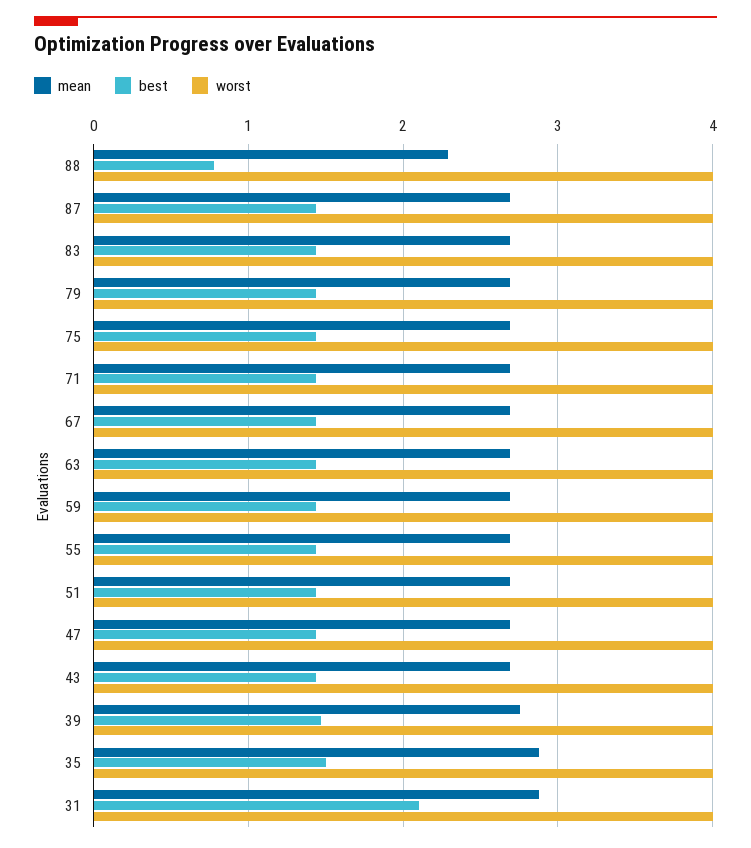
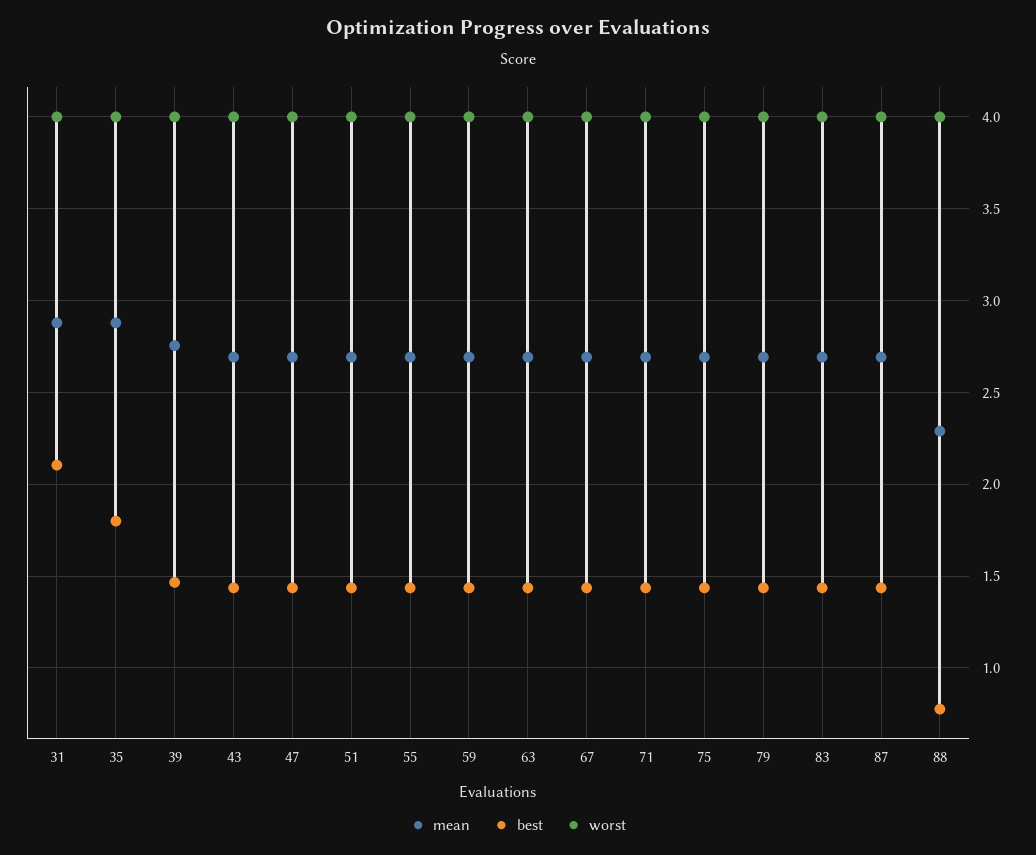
  {
    "mean": {
      "88": 2.3,
      "87": 2.7,
      "83": 2.7,
      "79": 2.7,
      "75": 2.7,
      "71": 2.7,
      "67": 2.7,
      "63": 2.7,
      "59": 2.7,
      "55": 2.7,
      "51": 2.7,
      "47": 2.7,
      "43": 2.7,
      "39": 2.75,
      "35": 2.9,
      "31": 2.9
    },
    "best": {
      "88": 0.8,
      "87": 1.45,
      "83": 1.45,
      "79": 1.45,
      "75": 1.45,
      "71": 1.45,
      "67": 1.45,
      "63": 1.45,
      "59": 1.45,
      "55": 1.45,
      "51": 1.45,
      "47": 1.45,
      "43": 1.45,
      "39": 1.45,
-     "35": 1.5,
+     "35": 1.8,
      "31": 2.1
    },
    "worst": {
      "88": 4,
      "87": 4,
      "83": 4,
      "79": 4,
      "75": 4,
      "71": 4,
      "67": 4,
      "63": 4,
      "59": 4,
      "55": 4,
      "51": 4,
      "47": 4,
      "43": 4,
      "39": 4,
      "35": 4,
      "31": 4
    }
  }

